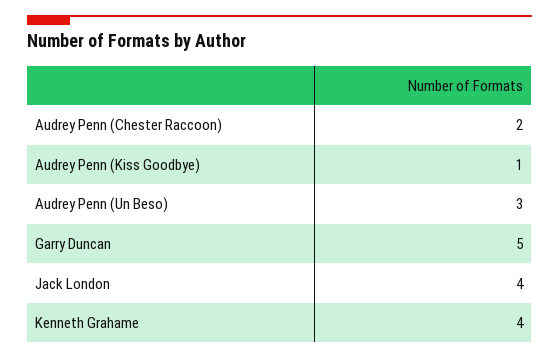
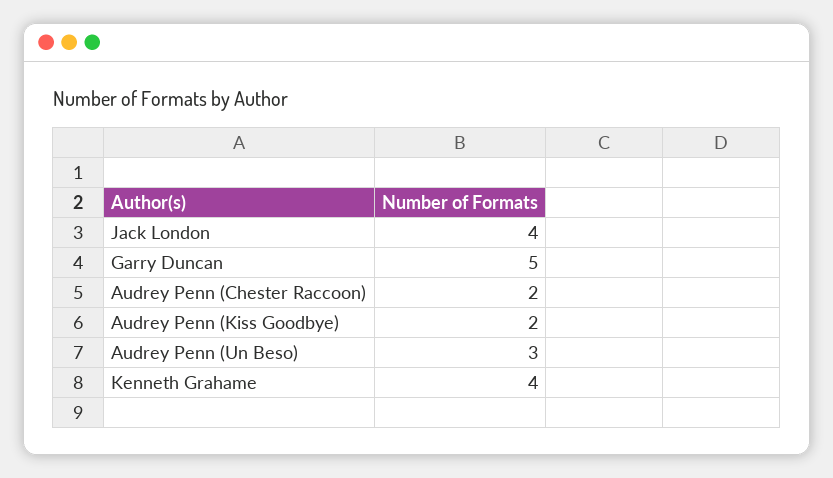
  {
    "Audrey Penn (Chester Raccoon)": 2,
-   "Audrey Penn (Kiss Goodbye)": 1,
+   "Audrey Penn (Kiss Goodbye)": 2,
    "Audrey Penn (Un Beso)": 3,
    "Garry Duncan": 5,
    "Jack London": 4,
    "Kenneth Grahame": 4
  }

